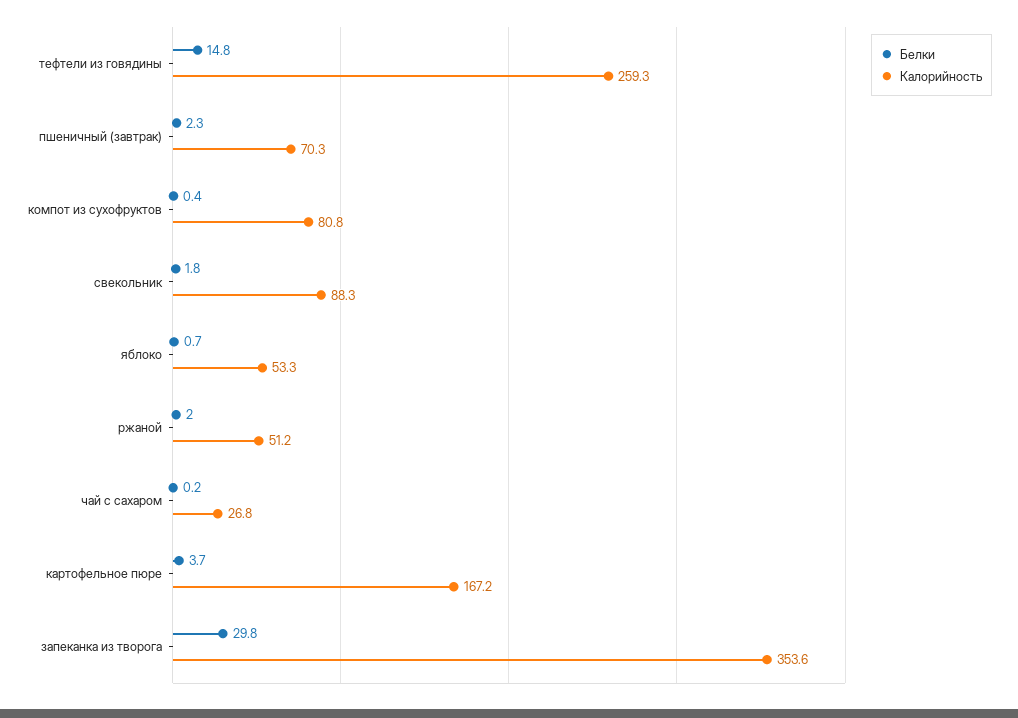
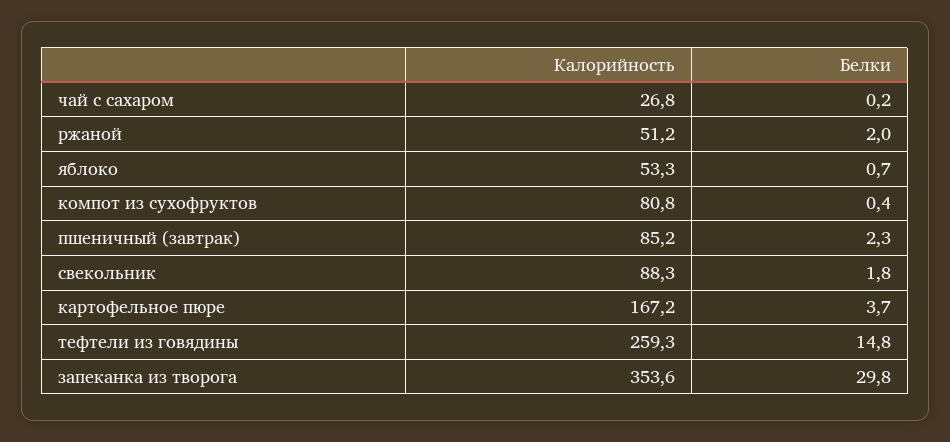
  {
    "Белки": {
      "тефтели из говядины": 14.8,
      "пшеничный (завтрак)": 2.3,
      "компот из сухофруктов": 0.4,
      "свекольник": 1.8,
      "яблоко": 0.7,
      "ржаной": 2,
      "чай с сахаром": 0.2,
      "картофельное пюре": 3.7,
      "запеканка из творога": 29.8
    },
    "Калорийность": {
      "тефтели из говядины": 259.3,
-     "пшеничный (завтрак)": 70.3,
+     "пшеничный (завтрак)": 85.2,
      "компот из сухофруктов": 80.8,
      "свекольник": 88.3,
      "яблоко": 53.3,
      "ржаной": 51.2,
      "чай с сахаром": 26.8,
      "картофельное пюре": 167.2,
      "запеканка из творога": 353.6
    }
  }

